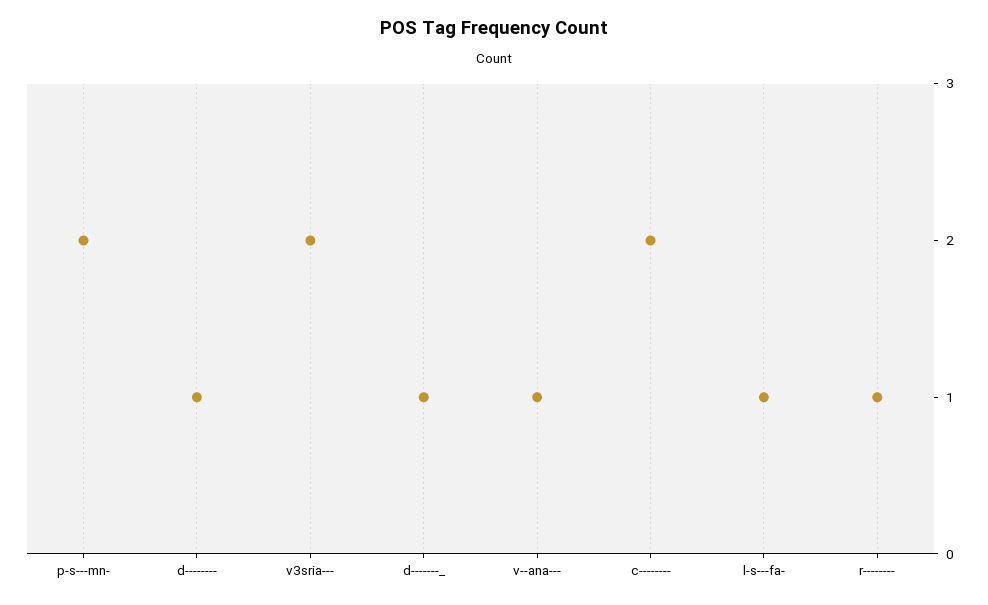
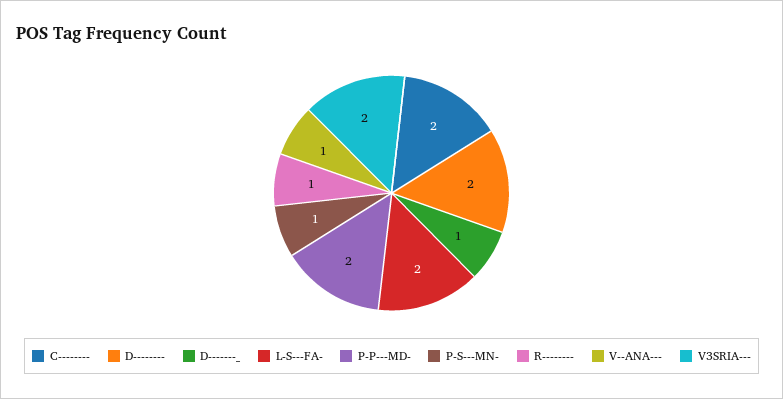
  {
-   "p-s---mn-": 2,
+   "p-s---mn-": 1,
-   "d--------": 1,
+   "d--------": 2,
    "v3sria---": 2,
    "d-------_": 1,
    "v--ana---": 1,
    "c--------": 2,
-   "l-s---fa-": 1,
+   "l-s---fa-": 2,
-   "r--------": 1
+   "r--------": 1,
+   "P-P---MD-": 2
  }

